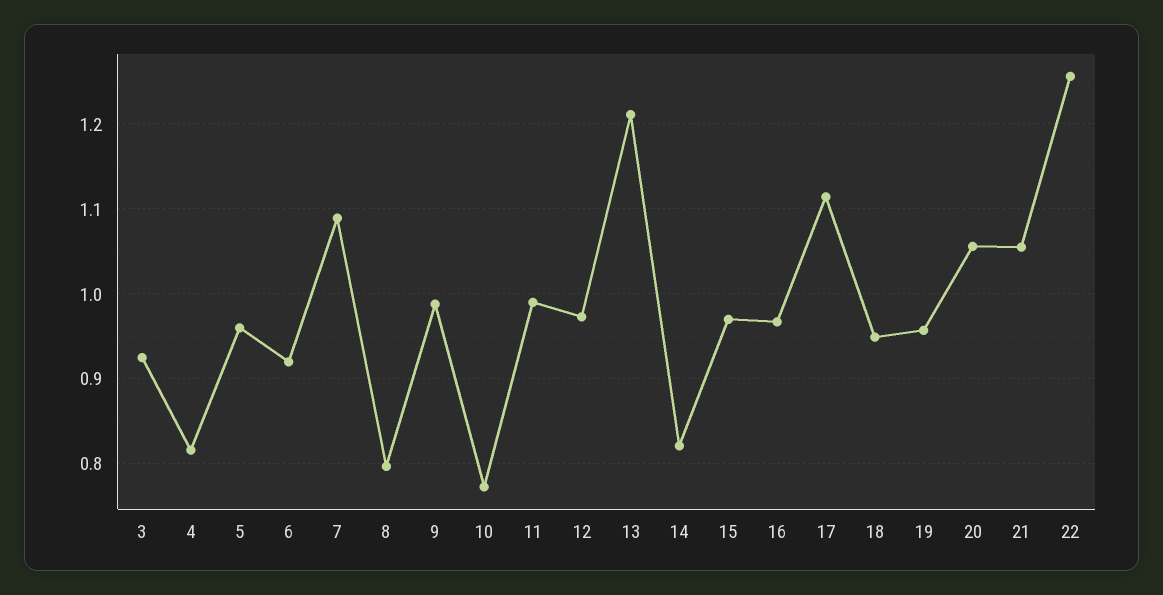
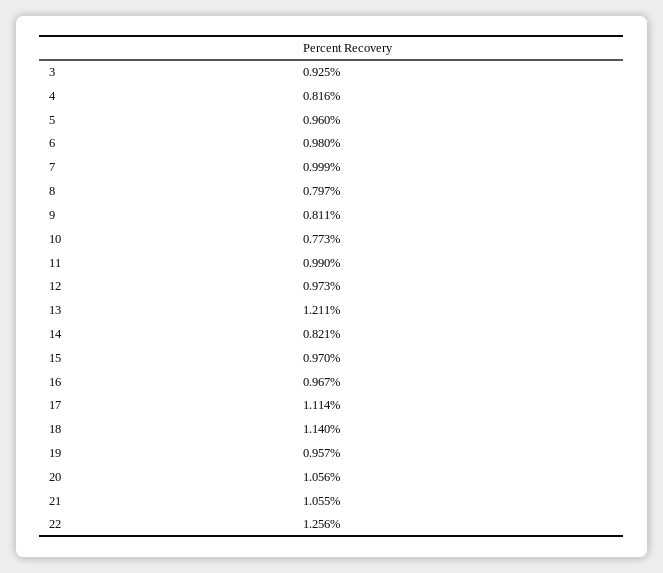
  {
    "3": 0.925,
    "4": 0.816,
    "5": 0.96,
-   "6": 0.92,
+   "6": 0.98,
-   "7": 1.09,
+   "7": 0.999,
    "8": 0.797,
-   "9": 0.99,
+   "9": 0.811,
    "10": 0.773,
    "11": 0.99,
    "12": 0.973,
    "13": 1.211,
    "14": 0.821,
    "15": 0.97,
    "16": 0.967,
    "17": 1.114,
-   "18": 0.95,
+   "18": 1.14,
    "19": 0.957,
    "20": 1.056,
    "21": 1.055,
    "22": 1.256
  }

